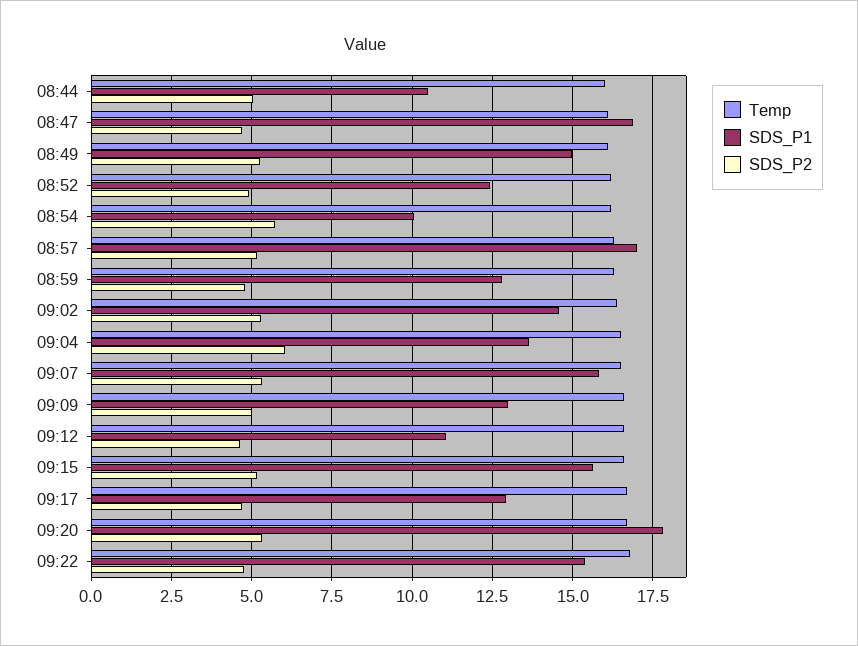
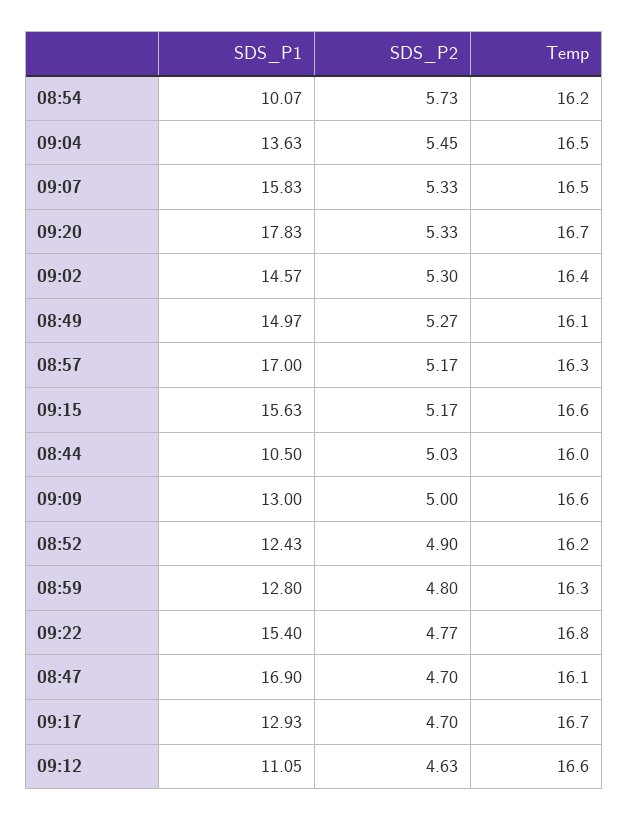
  {
    "Temp": {
      "08:44": 16,
      "08:47": 16.1,
      "08:49": 16.1,
      "08:52": 16.2,
      "08:54": 16.2,
      "08:57": 16.3,
      "08:59": 16.3,
      "09:02": 16.4,
      "09:04": 16.5,
      "09:07": 16.5,
      "09:09": 16.6,
      "09:12": 16.6,
      "09:15": 16.6,
      "09:17": 16.7,
      "09:20": 16.7,
      "09:22": 16.8
    },
    "SDS_P1": {
      "08:44": 10.5,
      "08:47": 16.9,
      "08:49": 14.97,
      "08:52": 12.43,
      "08:54": 10.07,
      "08:57": 17,
      "08:59": 12.8,
      "09:02": 14.57,
      "09:04": 13.63,
      "09:07": 15.83,
      "09:09": 13,
      "09:12": 11.05,
      "09:15": 15.63,
      "09:17": 12.93,
      "09:20": 17.83,
      "09:22": 15.4
    },
    "SDS_P2": {
      "08:44": 5.03,
      "08:47": 4.7,
      "08:49": 5.27,
      "08:52": 4.9,
      "08:54": 5.73,
      "08:57": 5.17,
      "08:59": 4.8,
      "09:02": 5.3,
-     "09:04": 6,
+     "09:04": 5.45,
      "09:07": 5.33,
      "09:09": 5,
      "09:12": 4.63,
      "09:15": 5.17,
      "09:17": 4.7,
      "09:20": 5.33,
      "09:22": 4.77
    }
  }

